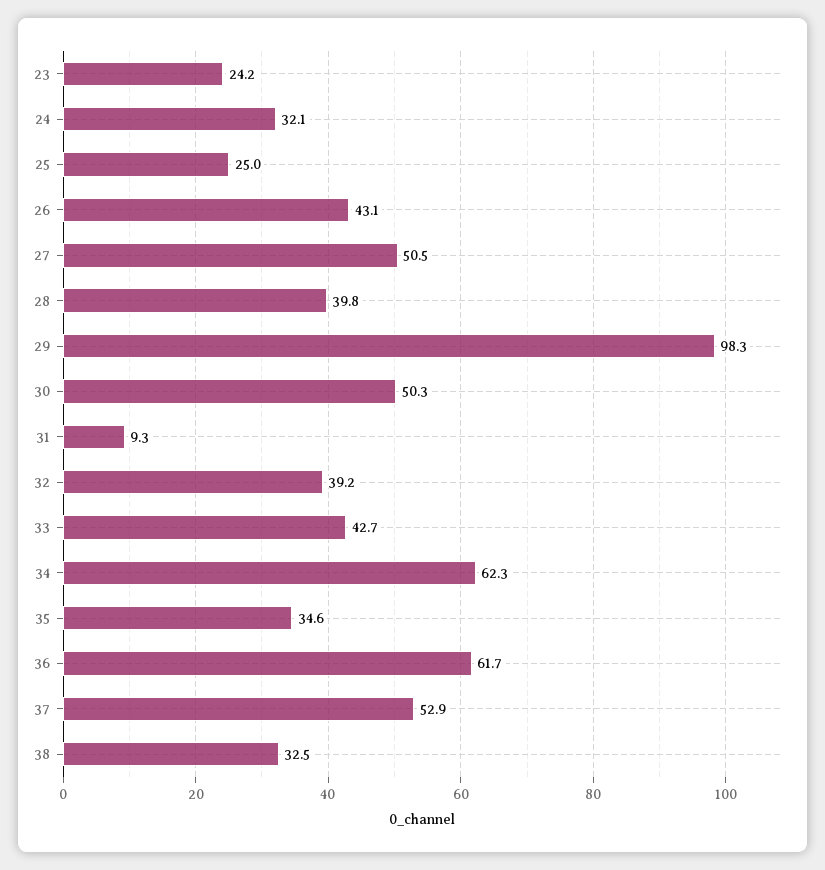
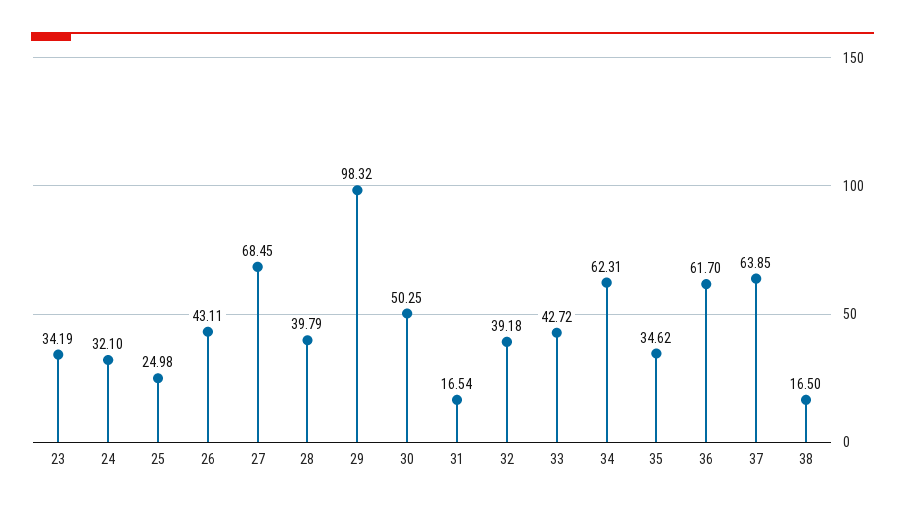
  {
-   "23": 24.2,
+   "23": 34.19,
    "24": 32.1,
    "25": 24.98,
    "26": 43.11,
-   "27": 50.5,
+   "27": 68.45,
    "28": 39.79,
    "29": 98.32,
    "30": 50.25,
-   "31": 9.3,
+   "31": 16.54,
    "32": 39.18,
    "33": 42.72,
    "34": 62.31,
    "35": 34.62,
    "36": 61.7,
-   "37": 52.9,
+   "37": 63.85,
-   "38": 32.5
+   "38": 16.5
  }

